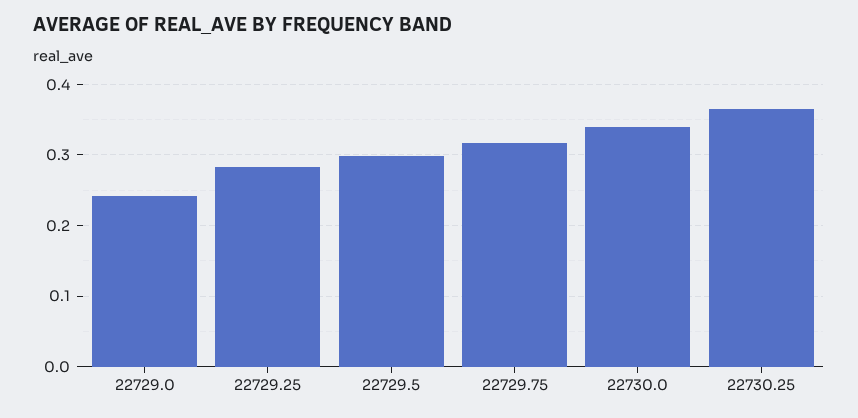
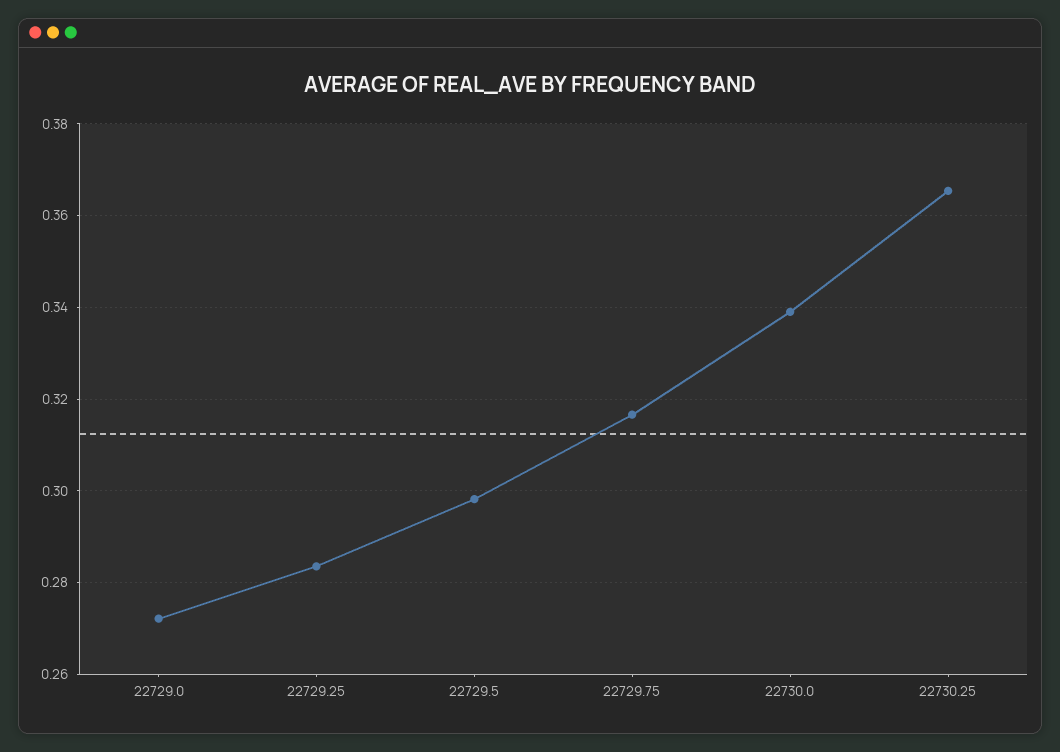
  {
-   "22729.0": 0.24,
+   "22729.0": 0.272,
    "22729.25": 0.284,
    "22729.5": 0.298,
    "22729.75": 0.316,
    "22730.0": 0.34,
    "22730.25": 0.366
  }

